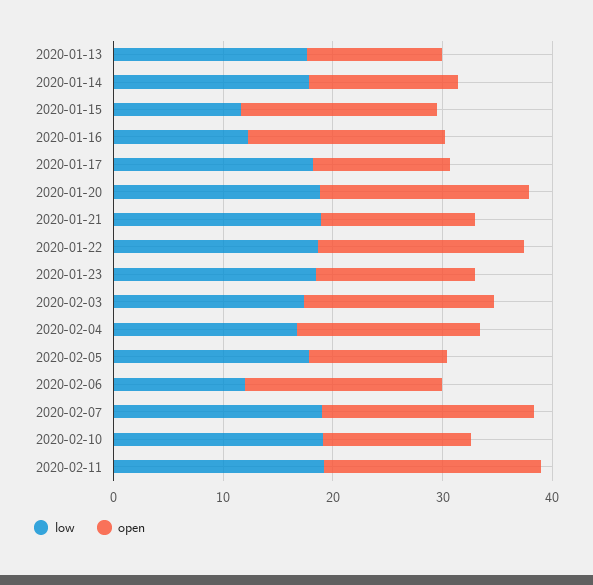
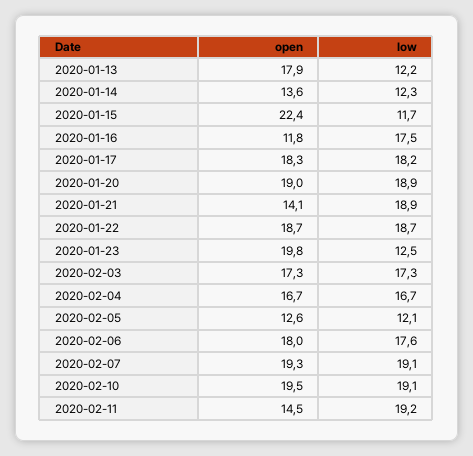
  {
    "low": {
-     "2020-01-13": 18,
+     "2020-01-13": 12.2,
-     "2020-01-14": 18,
+     "2020-01-14": 12.3,
      "2020-01-15": 11.7,
-     "2020-01-16": 12,
+     "2020-01-16": 17.5,
      "2020-01-17": 18.2,
      "2020-01-20": 18.9,
      "2020-01-21": 18.9,
      "2020-01-22": 18.7,
-     "2020-01-23": 18,
+     "2020-01-23": 12.5,
      "2020-02-03": 17.3,
      "2020-02-04": 16.7,
-     "2020-02-05": 18,
+     "2020-02-05": 12.1,
-     "2020-02-06": 12,
+     "2020-02-06": 17.6,
      "2020-02-07": 19.1,
      "2020-02-10": 19.1,
      "2020-02-11": 19.2
    },
    "open": {
-     "2020-01-13": 12,
+     "2020-01-13": 17.9,
      "2020-01-14": 13.6,
-     "2020-01-15": 18,
+     "2020-01-15": 22.4,
-     "2020-01-16": 18,
+     "2020-01-16": 11.8,
-     "2020-01-17": 12,
+     "2020-01-17": 18.3,
      "2020-01-20": 19,
      "2020-01-21": 14.1,
      "2020-01-22": 18.7,
-     "2020-01-23": 14,
+     "2020-01-23": 19.8,
      "2020-02-03": 17.3,
      "2020-02-04": 16.7,
      "2020-02-05": 12.6,
      "2020-02-06": 18,
      "2020-02-07": 19.3,
-     "2020-02-10": 14,
+     "2020-02-10": 19.5,
-     "2020-02-11": 20
+     "2020-02-11": 14.5
    }
  }

